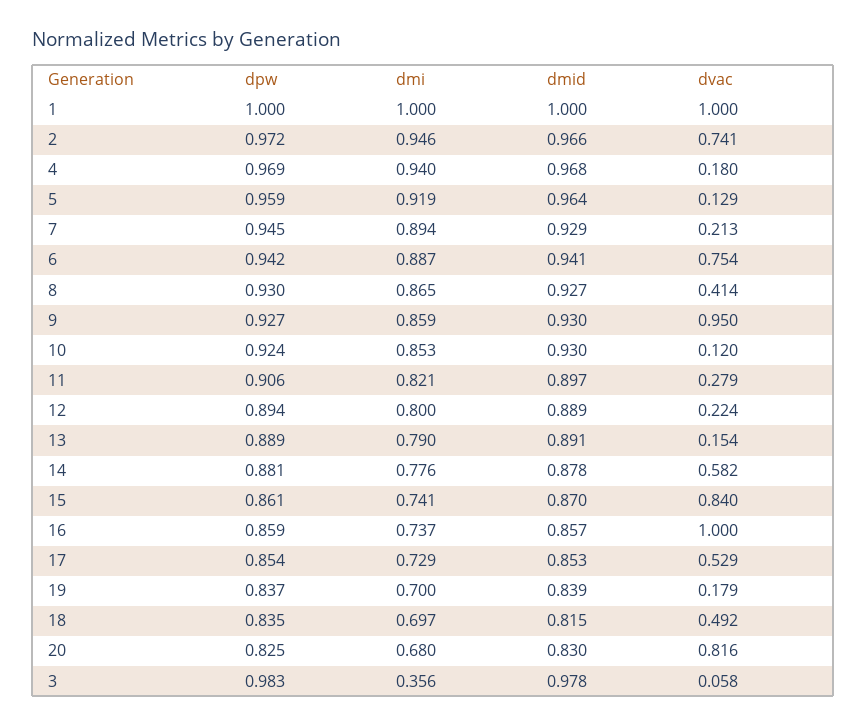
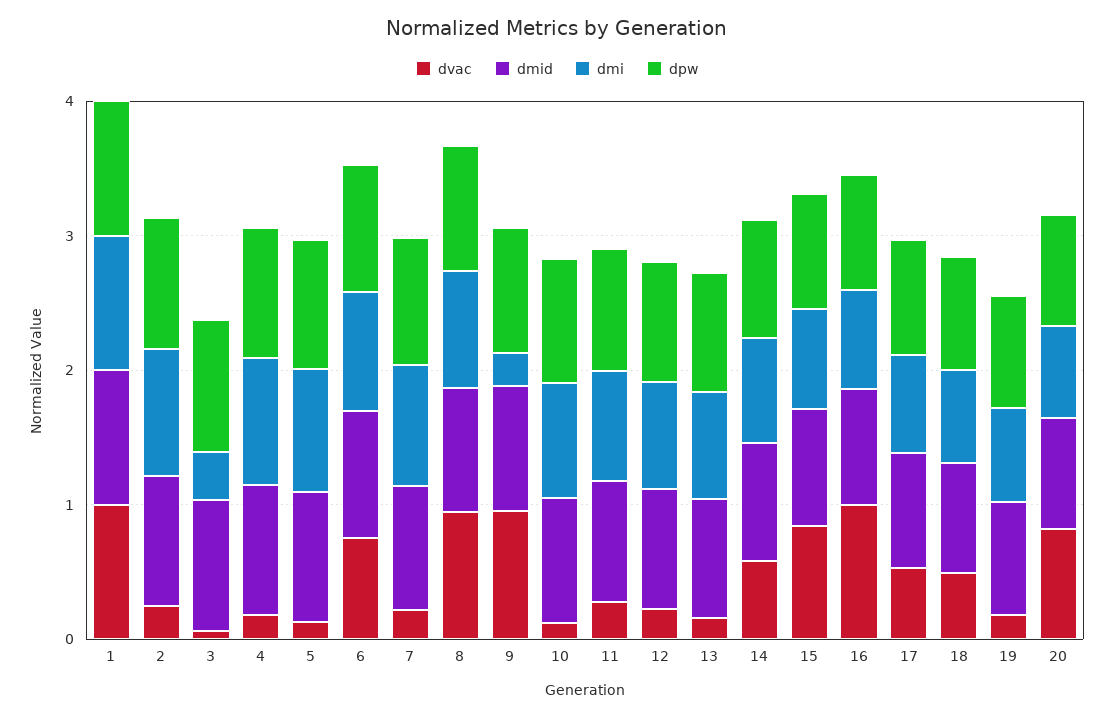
  {
    "dpw": {
      "1": 1,
      "2": 0.972,
      "4": 0.969,
      "5": 0.959,
      "7": 0.945,
      "6": 0.942,
      "8": 0.93,
      "9": 0.927,
      "10": 0.924,
      "11": 0.906,
      "12": 0.894,
      "13": 0.889,
      "14": 0.881,
      "15": 0.861,
      "16": 0.859,
      "17": 0.854,
      "19": 0.837,
      "18": 0.835,
      "20": 0.825,
      "3": 0.983
    },
    "dmi": {
      "1": 1,
      "2": 0.946,
      "4": 0.94,
      "5": 0.919,
      "7": 0.894,
      "6": 0.887,
      "8": 0.865,
-     "9": 0.859,
+     "9": 0.2,
      "10": 0.853,
      "11": 0.821,
      "12": 0.8,
      "13": 0.79,
      "14": 0.776,
      "15": 0.741,
      "16": 0.737,
      "17": 0.729,
      "19": 0.7,
      "18": 0.697,
      "20": 0.68,
      "3": 0.356
    },
    "dmid": {
      "1": 1,
      "2": 0.966,
      "4": 0.968,
      "5": 0.964,
      "7": 0.929,
      "6": 0.941,
      "8": 0.927,
      "9": 0.93,
      "10": 0.93,
      "11": 0.897,
      "12": 0.889,
      "13": 0.891,
      "14": 0.878,
      "15": 0.87,
      "16": 0.857,
      "17": 0.853,
      "19": 0.839,
      "18": 0.815,
      "20": 0.83,
      "3": 0.978
    },
    "dvac": {
      "1": 1,
-     "2": 0.741,
+     "2": 0.2,
      "4": 0.18,
      "5": 0.129,
      "7": 0.213,
      "6": 0.754,
-     "8": 0.414,
+     "8": 1,
      "9": 0.95,
      "10": 0.12,
      "11": 0.279,
      "12": 0.224,
      "13": 0.154,
      "14": 0.582,
      "15": 0.84,
      "16": 1,
      "17": 0.529,
      "19": 0.179,
      "18": 0.492,
      "20": 0.816,
      "3": 0.058
    }
  }

